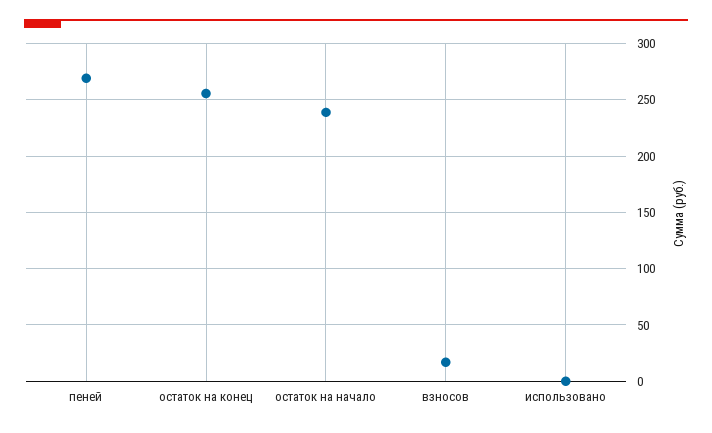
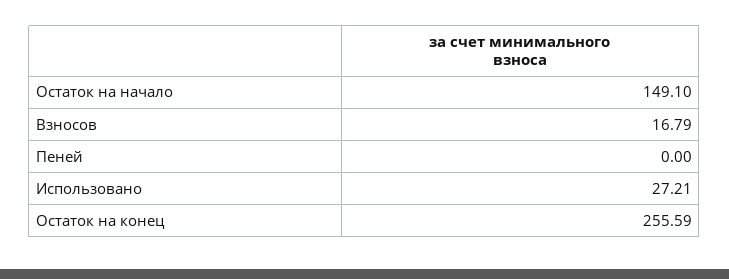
  {
-   "пеней": 270,
+   "пеней": 0,
    "остаток на конец": 255.59,
-   "остаток на начало": 240,
+   "остаток на начало": 149.1,
    "взносов": 16.79,
-   "использовано": 0
+   "использовано": 27.21
  }

